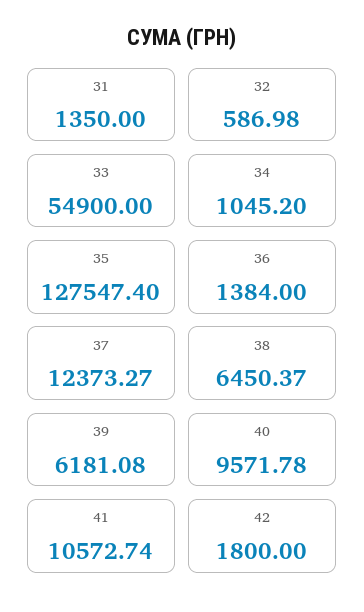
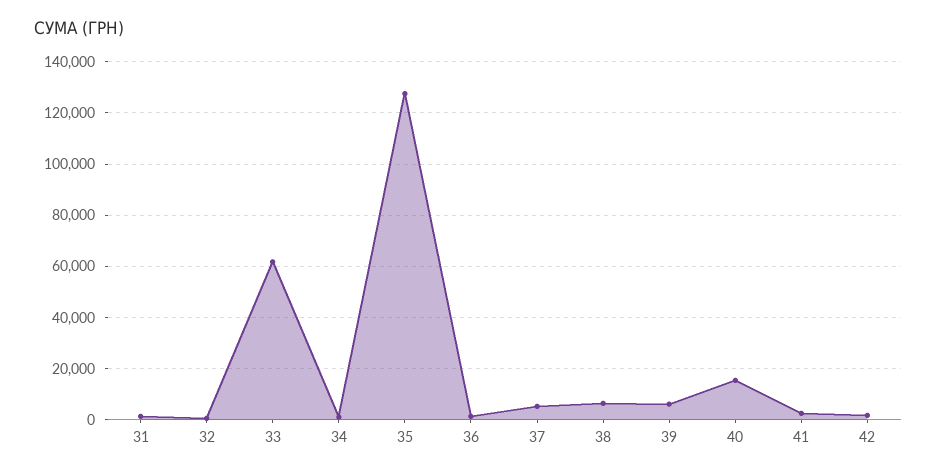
  {
    "31": 1350,
    "32": 586.98,
-   "33": 54900,
+   "33": 62500,
    "34": 1045.2,
    "35": 127547.4,
    "36": 1384,
-   "37": 12373.27,
+   "37": 5000,
    "38": 6450.37,
    "39": 6181.08,
-   "40": 9571.78,
+   "40": 15000,
-   "41": 10572.74,
+   "41": 2500,
    "42": 1800
  }

